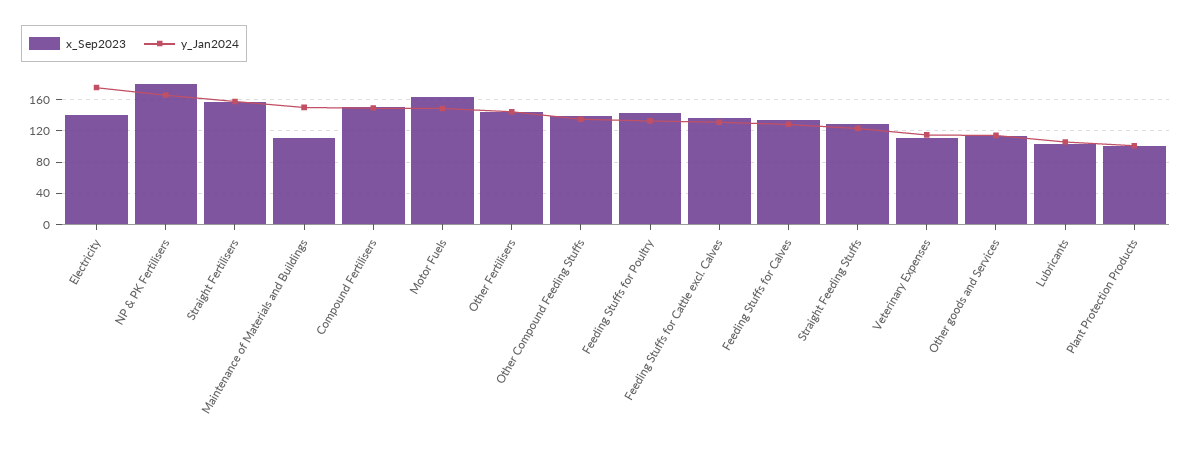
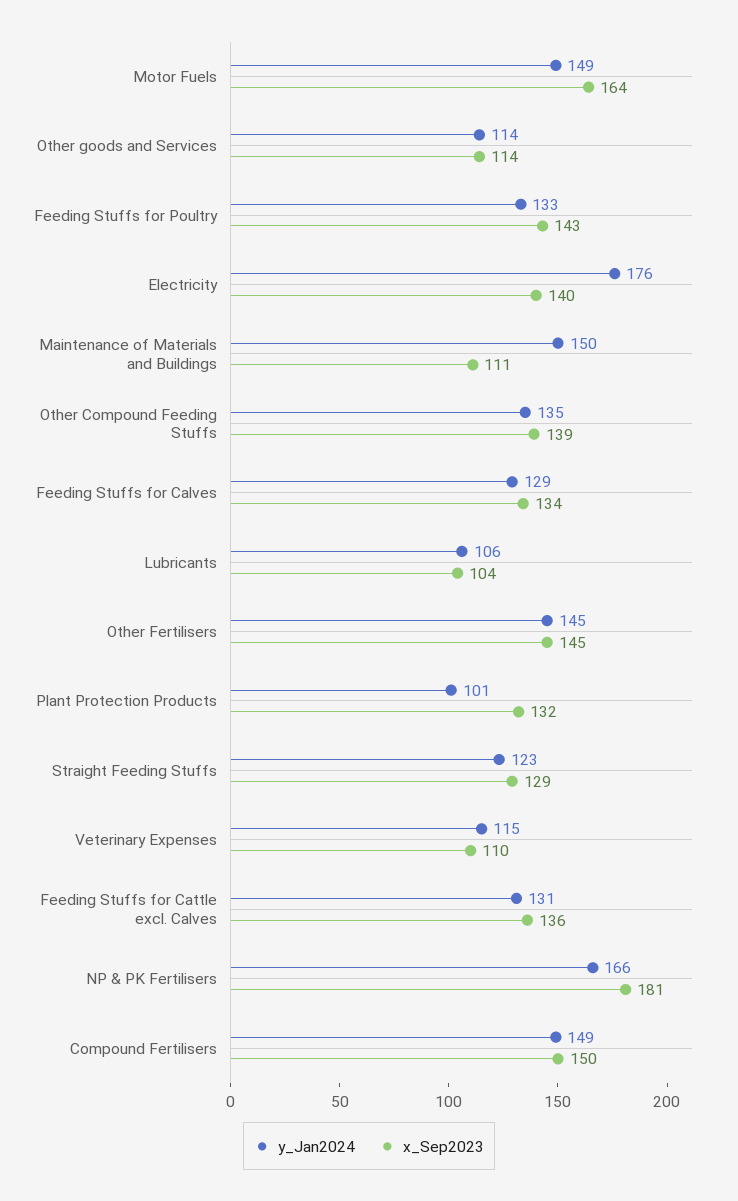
  {
    "x_Sep2023": {
      "Electricity": 140,
      "NP & PK Fertilisers": 181,
-     "Straight Fertilisers": 160,
      "Maintenance of Materials and Buildings": 111,
      "Compound Fertilisers": 150,
      "Motor Fuels": 164,
      "Other Fertilisers": 145,
      "Other Compound Feeding Stuffs": 139,
      "Feeding Stuffs for Poultry": 143,
      "Feeding Stuffs for Cattle excl. Calves": 136,
      "Feeding Stuffs for Calves": 134,
      "Straight Feeding Stuffs": 129,
      "Veterinary Expenses": 110,
      "Other goods and Services": 114,
      "Lubricants": 104,
-     "Plant Protection Products": 100
+     "Plant Protection Products": 132
    },
    "y_Jan2024": {
      "Electricity": 176,
      "NP & PK Fertilisers": 166,
-     "Straight Fertilisers": 160,
      "Maintenance of Materials and Buildings": 150,
      "Compound Fertilisers": 149,
      "Motor Fuels": 149,
      "Other Fertilisers": 145,
      "Other Compound Feeding Stuffs": 135,
      "Feeding Stuffs for Poultry": 133,
      "Feeding Stuffs for Cattle excl. Calves": 131,
      "Feeding Stuffs for Calves": 129,
      "Straight Feeding Stuffs": 123,
      "Veterinary Expenses": 115,
      "Other goods and Services": 114,
      "Lubricants": 106,
      "Plant Protection Products": 101
    }
  }

